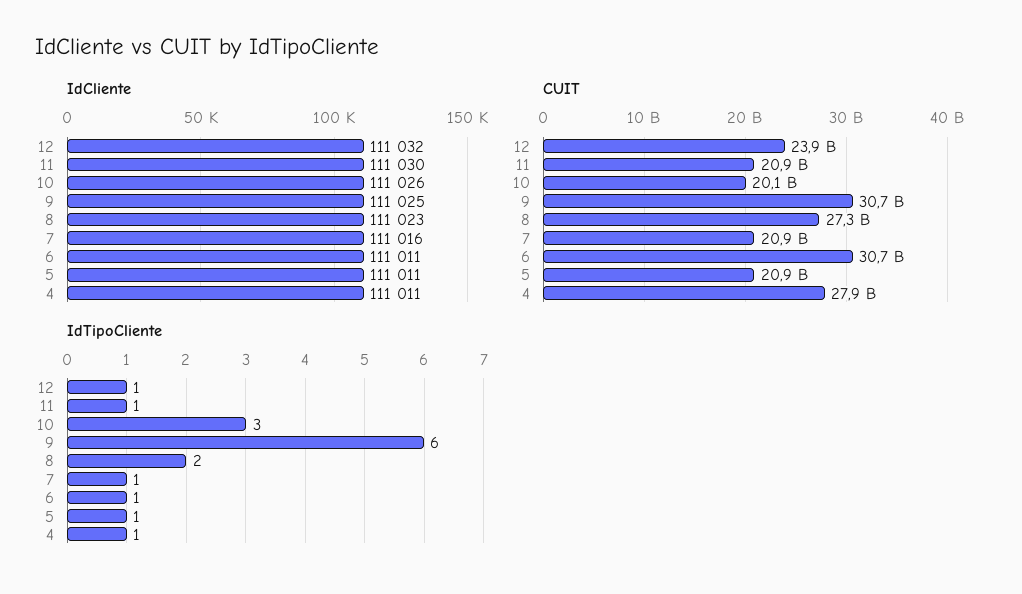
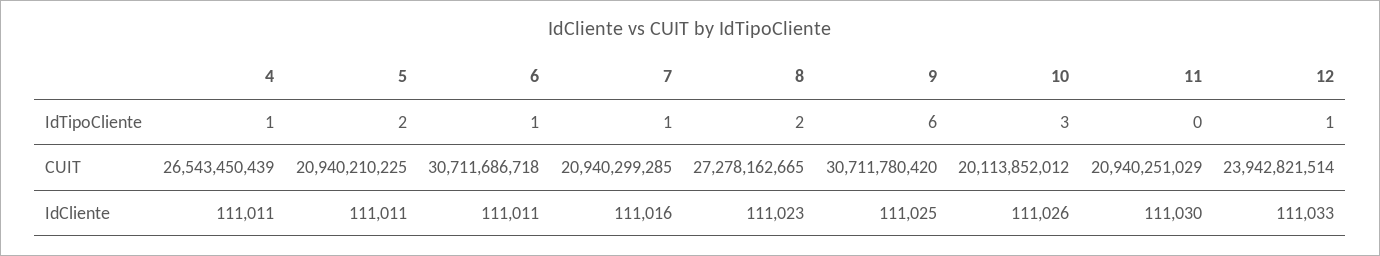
  {
    "IdCliente": {
-     "12": 111032,
+     "12": 111033,
      "11": 111030,
      "10": 111026,
      "9": 111025,
      "8": 111023,
      "7": 111016,
      "6": 111011,
      "5": 111011,
      "4": 111011
    },
    "CUIT": {
      "12": 23942821514,
      "11": 20940251029,
      "10": 20113852012,
      "9": 30711780420,
      "8": 27278162665,
      "7": 20940299285,
      "6": 30711686718,
      "5": 20940210225,
-     "4": 27900000000
+     "4": 26543450439
    },
    "IdTipoCliente": {
      "12": 1,
-     "11": 1,
+     "11": 0,
      "10": 3,
      "9": 6,
      "8": 2,
      "7": 1,
      "6": 1,
-     "5": 1,
+     "5": 2,
      "4": 1
    }
  }

